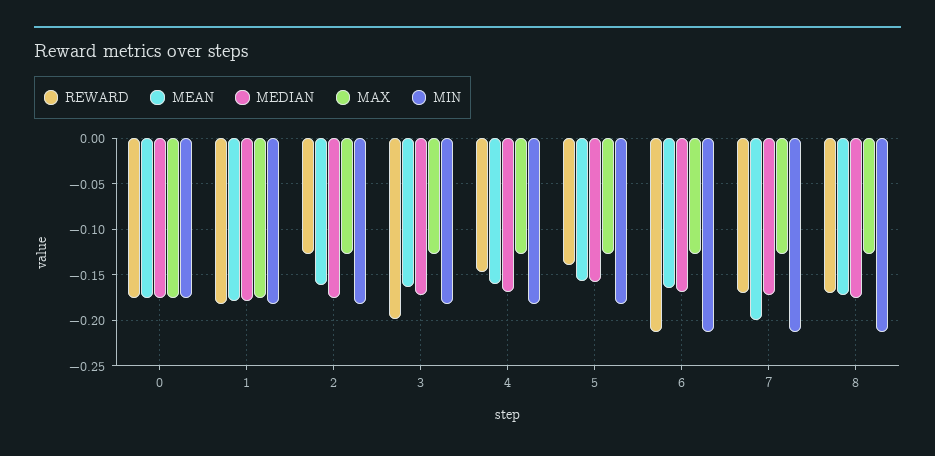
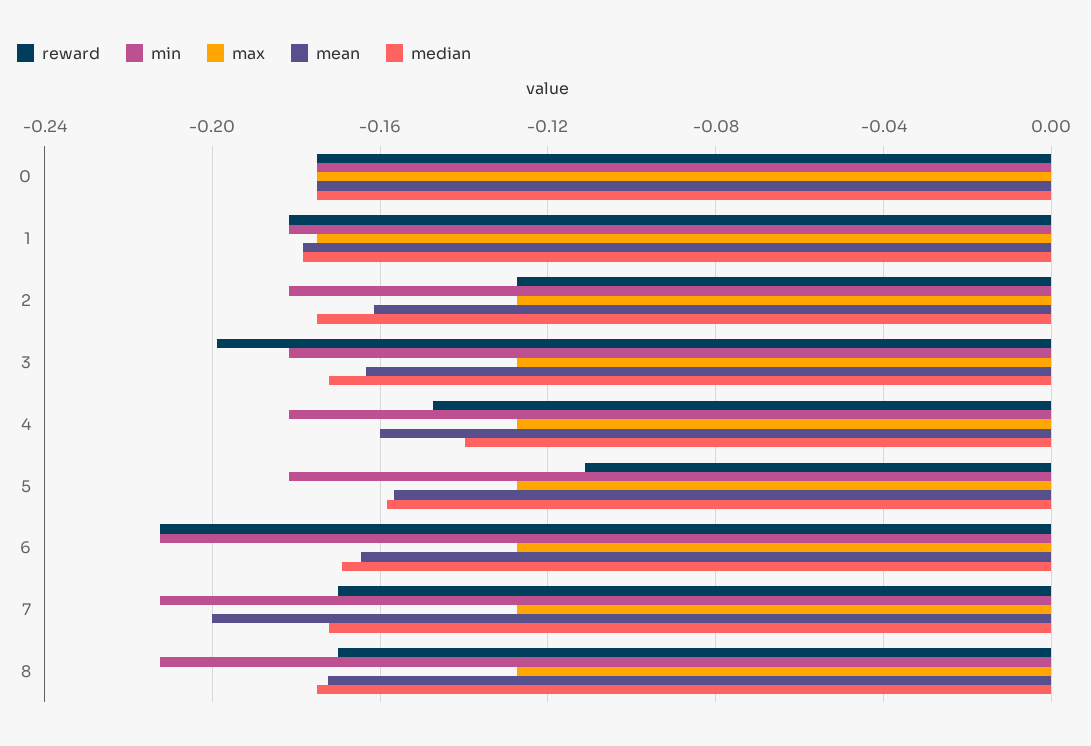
  {
    "REWARD": {
      "0": -0.175,
      "1": -0.18,
      "2": -0.125,
      "3": -0.2,
      "4": -0.145,
-     "5": -0.14,
+     "5": -0.11,
      "6": -0.215,
      "7": -0.17,
      "8": -0.17
    },
    "MEAN": {
      "0": -0.175,
      "1": -0.18,
      "2": -0.16,
      "3": -0.165,
      "4": -0.16,
      "5": -0.155,
      "6": -0.165,
      "7": -0.2,
      "8": -0.175
    },
    "MEDIAN": {
      "0": -0.175,
      "1": -0.18,
      "2": -0.175,
      "3": -0.17,
-     "4": -0.17,
+     "4": -0.14,
      "5": -0.16,
      "6": -0.17,
      "7": -0.17,
      "8": -0.175
    },
    "MAX": {
      "0": -0.175,
      "1": -0.175,
      "2": -0.125,
      "3": -0.125,
      "4": -0.125,
      "5": -0.125,
      "6": -0.125,
      "7": -0.125,
      "8": -0.125
    },
    "MIN": {
      "0": -0.175,
      "1": -0.18,
      "2": -0.18,
      "3": -0.18,
      "4": -0.18,
      "5": -0.18,
      "6": -0.215,
      "7": -0.215,
      "8": -0.215
    }
  }

